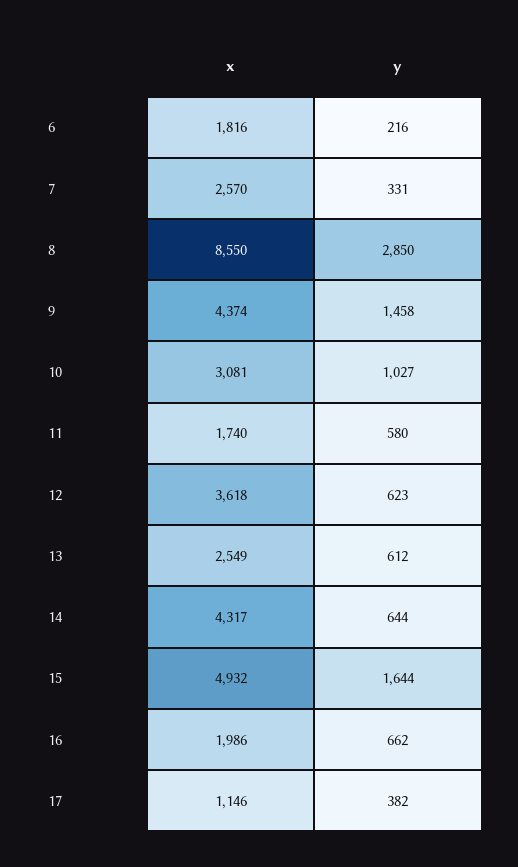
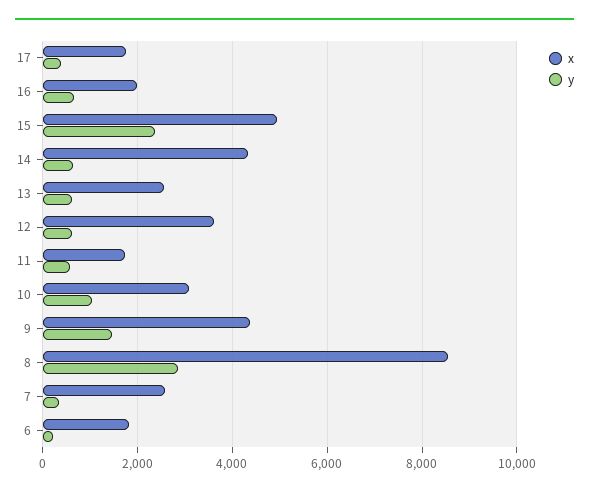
  {
    "x": {
      "6": 1816,
      "7": 2570,
      "8": 8550,
      "9": 4374,
      "10": 3081,
      "11": 1740,
      "12": 3618,
      "13": 2549,
      "14": 4317,
      "15": 4932,
      "16": 1986,
-     "17": 1146
+     "17": 1800
    },
    "y": {
      "6": 216,
      "7": 331,
      "8": 2850,
      "9": 1458,
      "10": 1027,
      "11": 580,
      "12": 623,
      "13": 612,
      "14": 644,
-     "15": 1644,
+     "15": 2400,
      "16": 662,
      "17": 382
    }
  }

